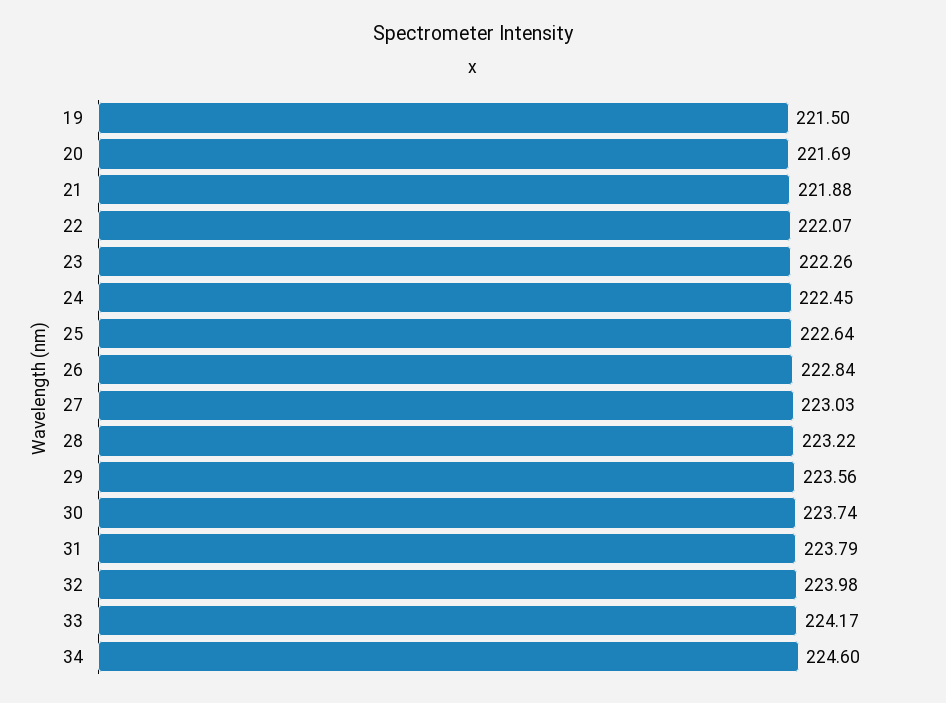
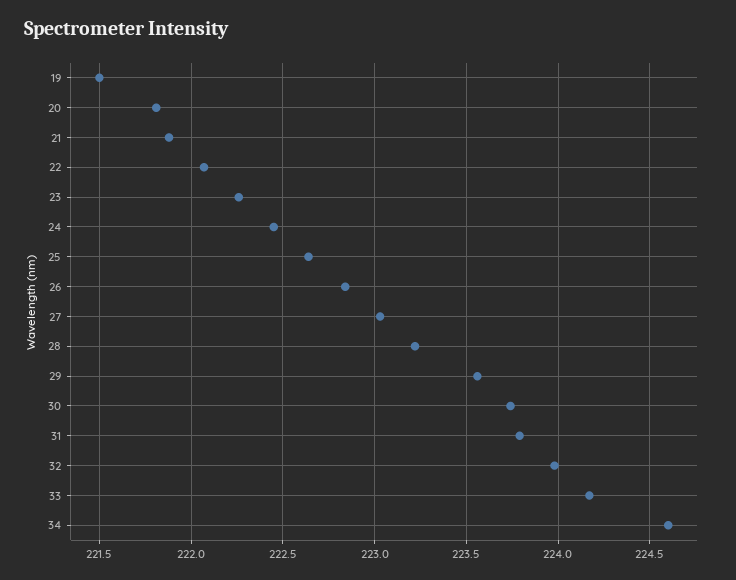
  {
    "19": 221.5,
-   "20": 221.69,
+   "20": 221.8,
    "21": 221.88,
    "22": 222.07,
    "23": 222.26,
    "24": 222.45,
    "25": 222.64,
    "26": 222.84,
    "27": 223.03,
    "28": 223.22,
    "29": 223.56,
    "30": 223.74,
    "31": 223.79,
    "32": 223.98,
    "33": 224.17,
    "34": 224.6
  }

